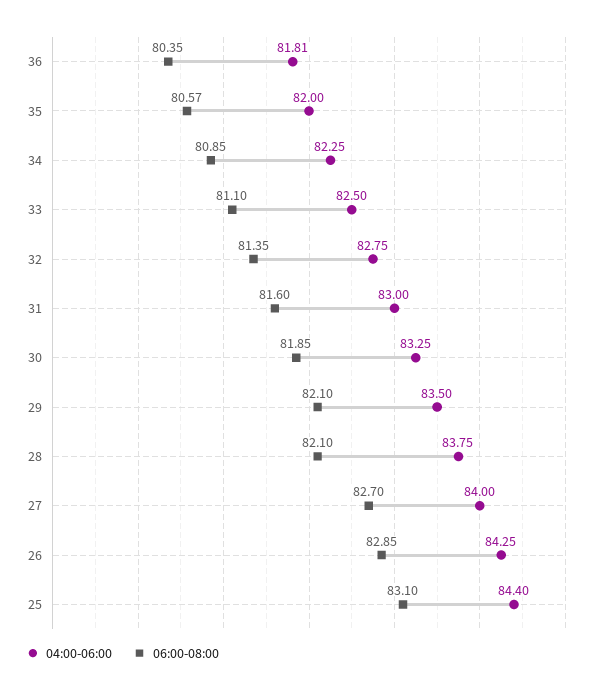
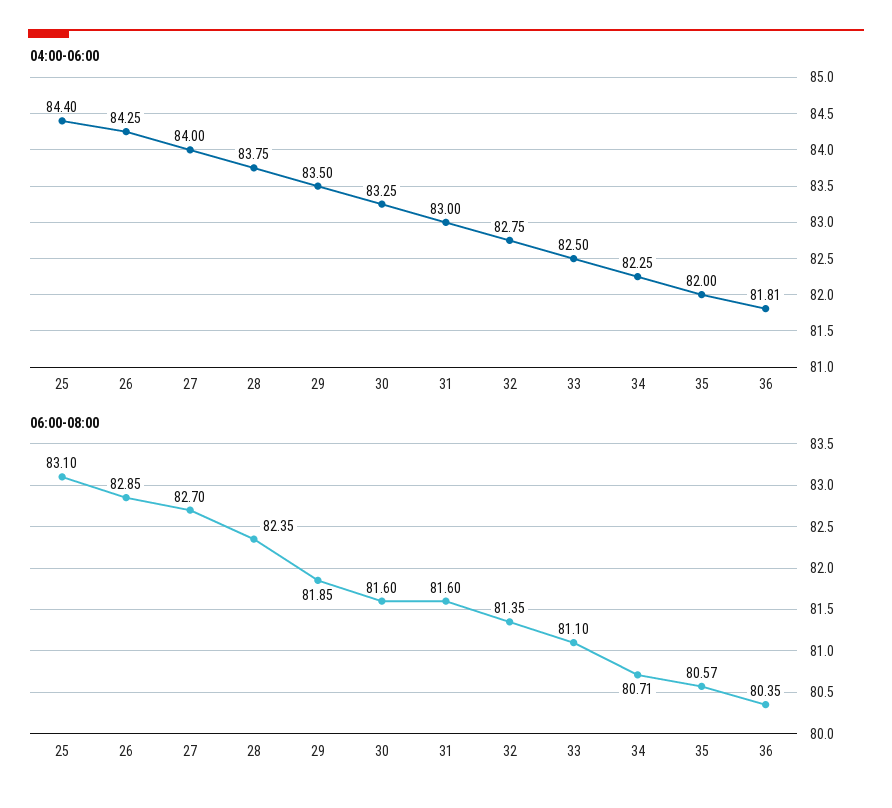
  {
    "04:00-06:00": {
      "36": 81.81,
      "35": 82,
      "34": 82.25,
      "33": 82.5,
      "32": 82.75,
      "31": 83,
      "30": 83.25,
      "29": 83.5,
      "28": 83.75,
      "27": 84,
      "26": 84.25,
      "25": 84.4
    },
    "06:00-08:00": {
      "36": 80.35,
      "35": 80.57,
-     "34": 80.85,
+     "34": 80.71,
      "33": 81.1,
      "32": 81.35,
      "31": 81.6,
-     "30": 81.85,
+     "30": 81.6,
-     "29": 82.1,
+     "29": 81.85,
-     "28": 82.1,
+     "28": 82.35,
      "27": 82.7,
      "26": 82.85,
      "25": 83.1
    }
  }

